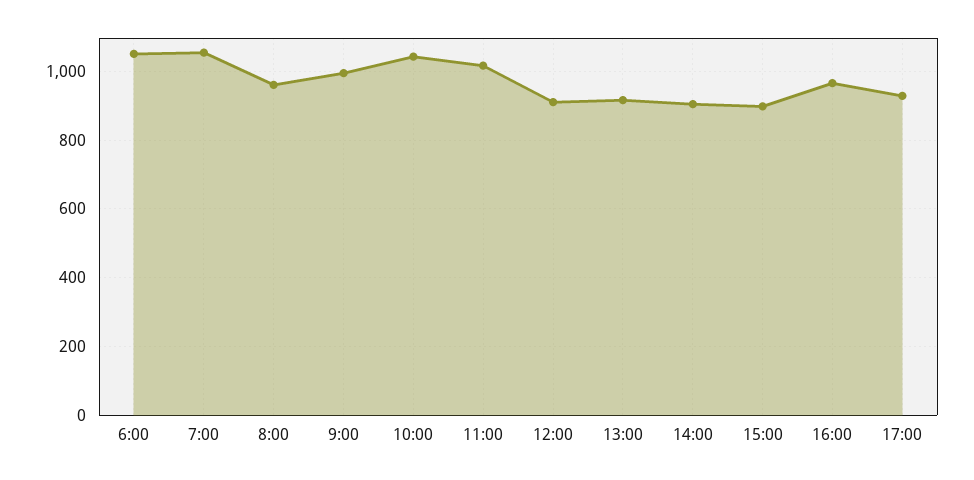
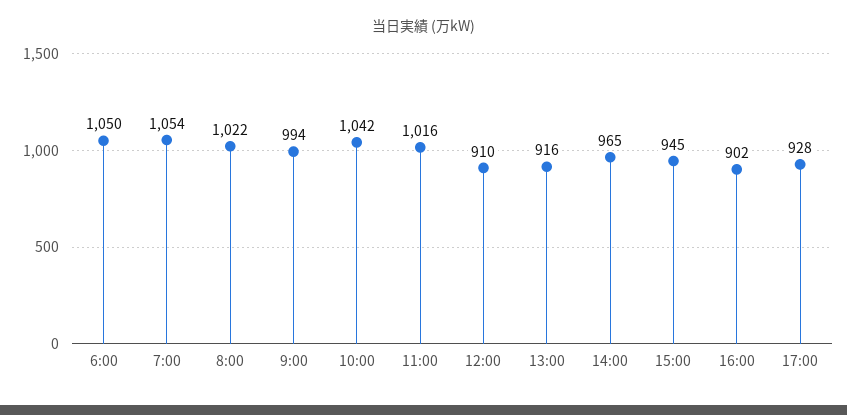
  {
    "6:00": 1050,
    "7:00": 1054,
-   "8:00": 960,
+   "8:00": 1022,
    "9:00": 994,
    "10:00": 1042,
    "11:00": 1016,
    "12:00": 910,
    "13:00": 916,
-   "14:00": 900,
+   "14:00": 965,
-   "15:00": 900,
+   "15:00": 945,
-   "16:00": 960,
+   "16:00": 902,
    "17:00": 928
  }

